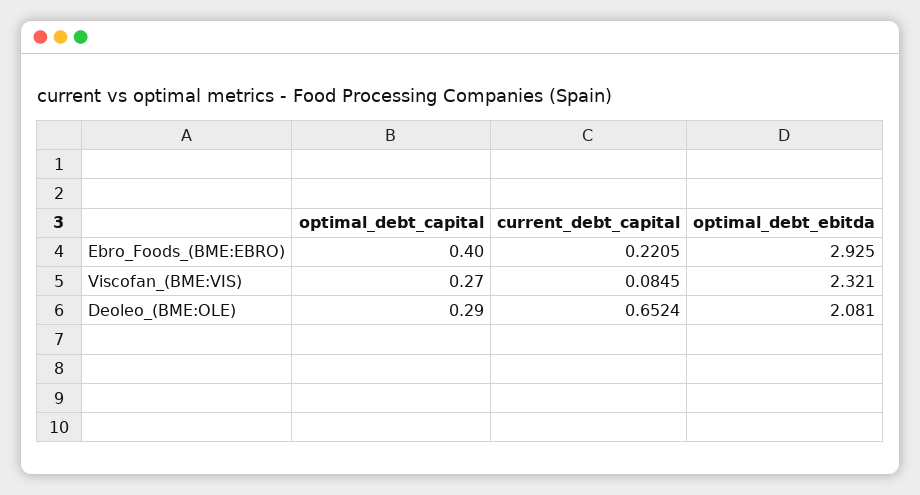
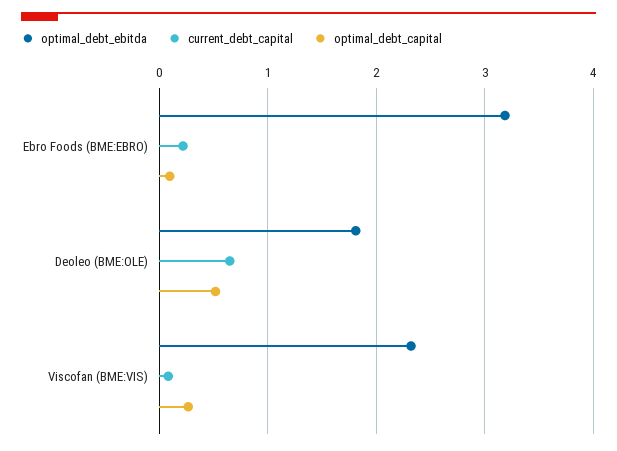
  {
    "optimal_debt_capital": {
-     "Ebro_Foods_(BME:EBRO)": 0.4,
+     "Ebro_Foods_(BME:EBRO)": 0.1,
      "Viscofan_(BME:VIS)": 0.27,
-     "Deoleo_(BME:OLE)": 0.29
+     "Deoleo_(BME:OLE)": 0.5
    },
    "current_debt_capital": {
      "Ebro_Foods_(BME:EBRO)": 0.2205,
      "Viscofan_(BME:VIS)": 0.0845,
      "Deoleo_(BME:OLE)": 0.6524
    },
    "optimal_debt_ebitda": {
-     "Ebro_Foods_(BME:EBRO)": 2.925,
+     "Ebro_Foods_(BME:EBRO)": 3.2,
      "Viscofan_(BME:VIS)": 2.321,
-     "Deoleo_(BME:OLE)": 2.081
+     "Deoleo_(BME:OLE)": 1.8
    }
  }

